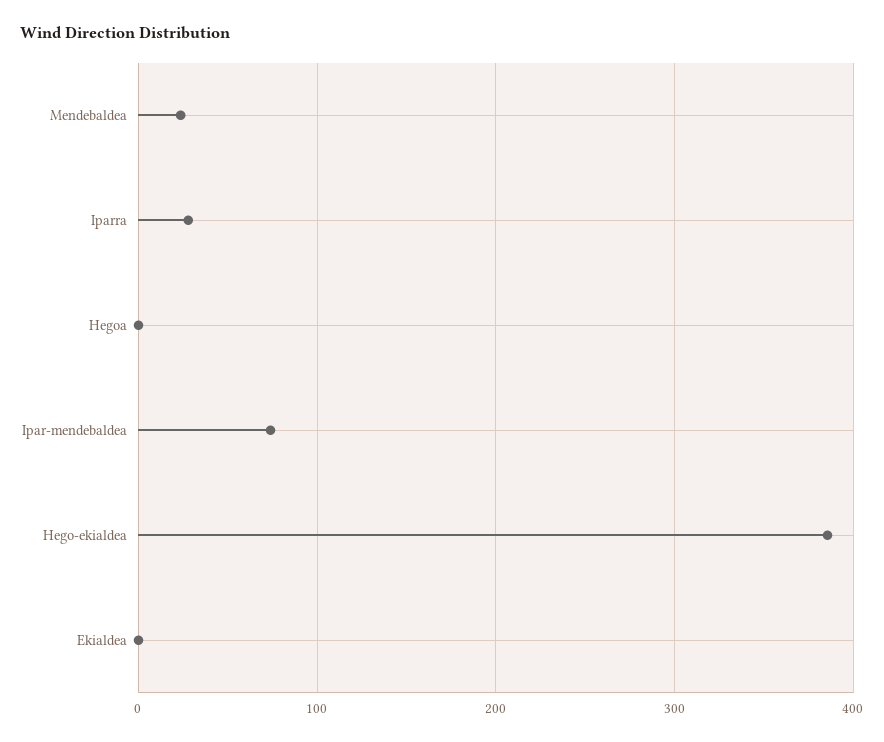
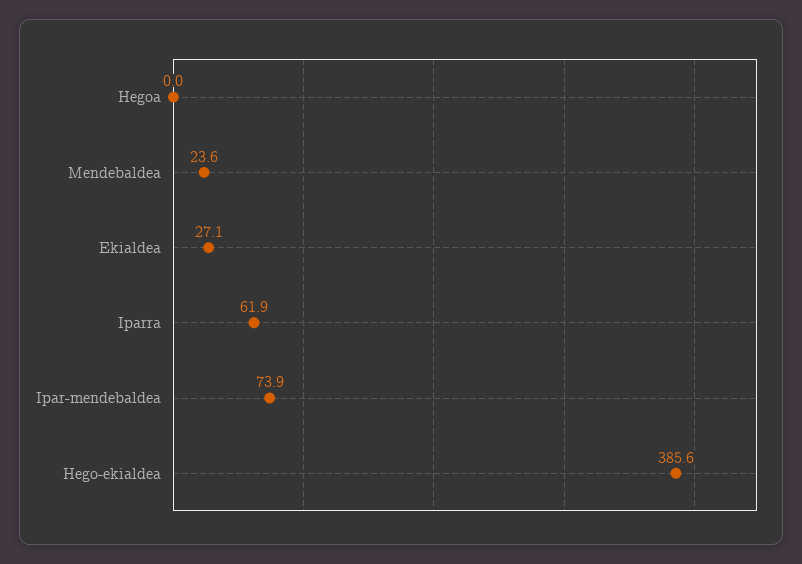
  {
    "Mendebaldea": 23.6,
-   "Iparra": 30,
+   "Iparra": 61.9,
    "Hegoa": 0,
    "Ipar-mendebaldea": 73.9,
    "Hego-ekialdea": 385.6,
-   "Ekialdea": 0
+   "Ekialdea": 27.1
  }

